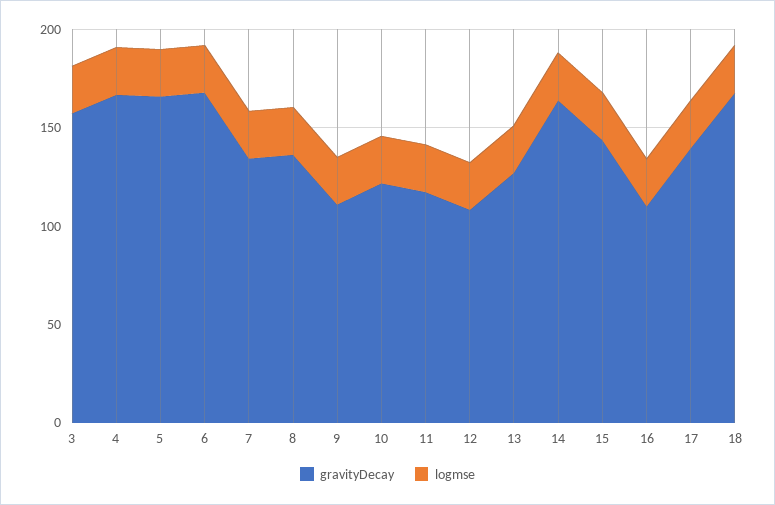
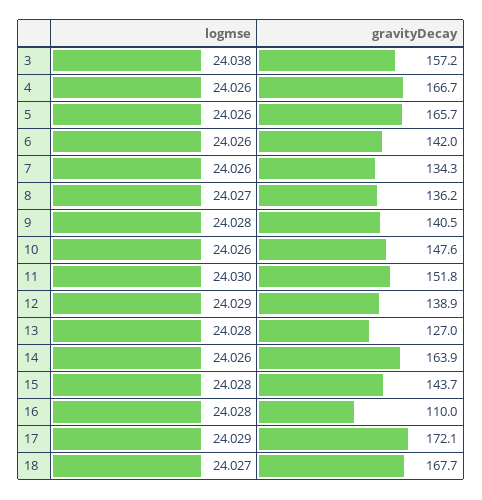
  {
    "gravityDecay": {
      "3": 157.2,
      "4": 166.7,
      "5": 165.7,
-     "6": 170,
+     "6": 142,
      "7": 134.3,
      "8": 136.2,
-     "9": 110,
+     "9": 140.5,
-     "10": 120,
+     "10": 147.6,
-     "11": 120,
+     "11": 151.8,
-     "12": 110,
+     "12": 138.9,
      "13": 127,
      "14": 163.9,
      "15": 143.7,
      "16": 110,
-     "17": 140,
+     "17": 172.1,
      "18": 167.7
    },
    "logmse": {
      "3": 24.038,
      "4": 24.026,
      "5": 24.026,
      "6": 24.026,
      "7": 24.026,
      "8": 24.027,
      "9": 24.028,
      "10": 24.026,
      "11": 24.03,
      "12": 24.029,
      "13": 24.028,
      "14": 24.026,
      "15": 24.028,
      "16": 24.028,
      "17": 24.029,
      "18": 24.027
    }
  }

